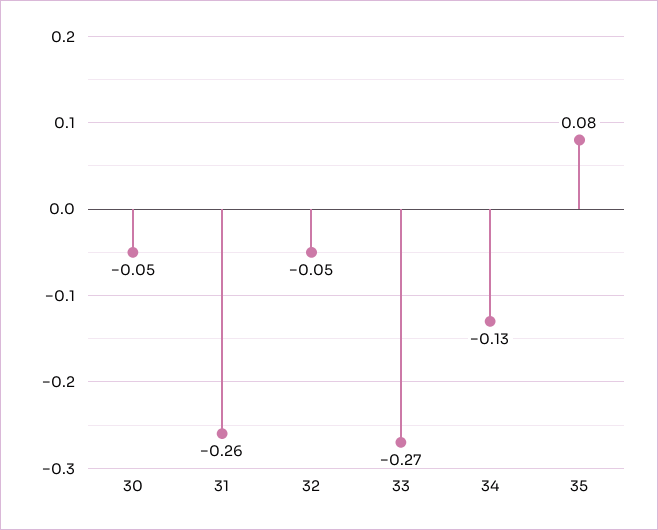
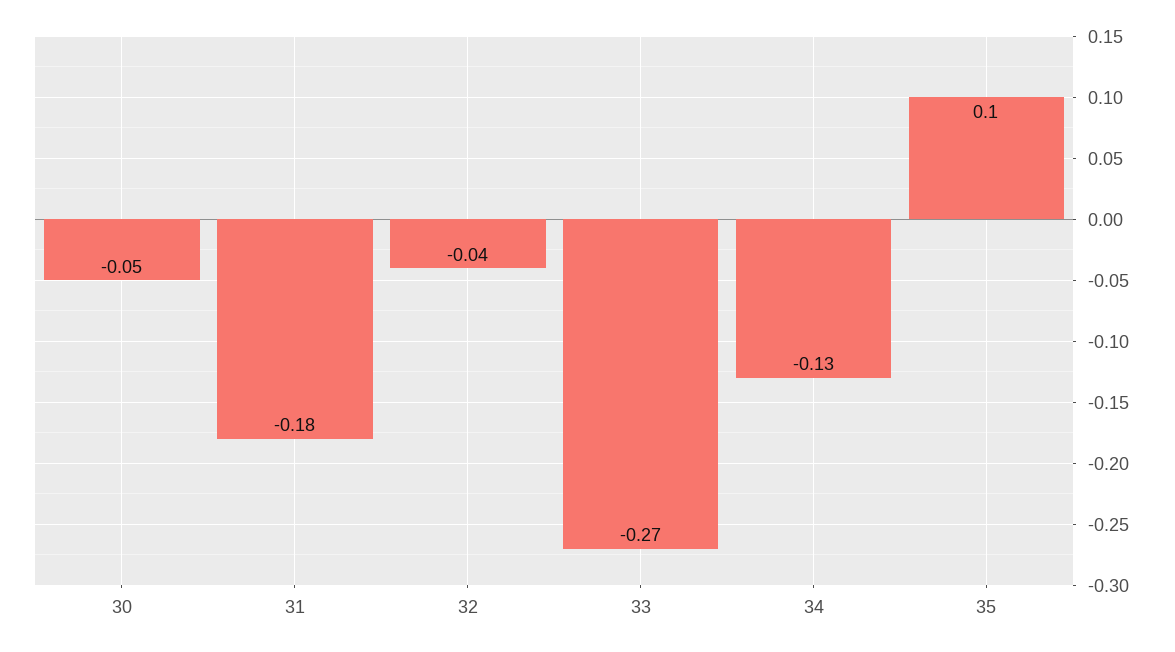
  {
    "30": -0.05,
-   "31": -0.26,
+   "31": -0.18,
-   "32": -0.05,
+   "32": -0.04,
    "33": -0.27,
    "34": -0.13,
-   "35": 0.08
+   "35": 0.1
  }

